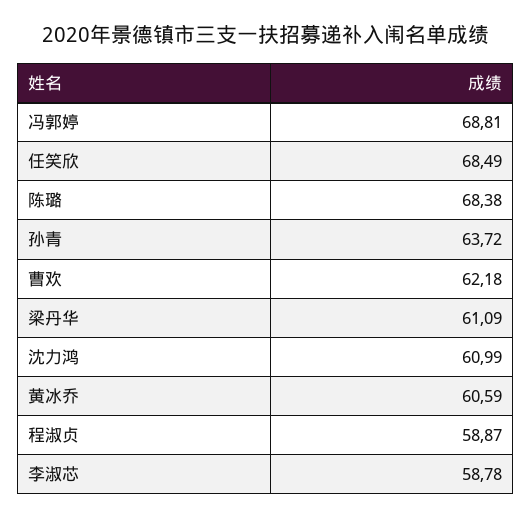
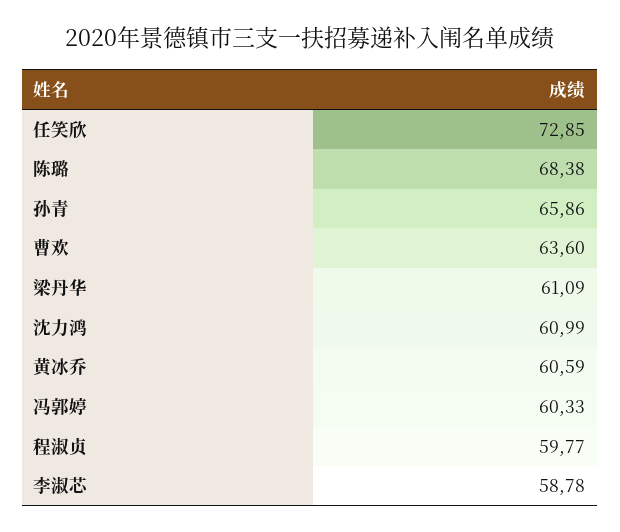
  {
-   "冯郭婷": 68.81,
+   "冯郭婷": 60.33,
-   "任笑欣": 68.49,
+   "任笑欣": 72.85,
    "陈璐": 68.38,
-   "孙青": 63.72,
+   "孙青": 65.86,
-   "曹欢": 62.18,
+   "曹欢": 63.6,
    "梁丹华": 61.09,
    "沈力鸿": 60.99,
    "黄冰乔": 60.59,
-   "程淑贞": 58.87,
+   "程淑贞": 59.77,
    "李淑芯": 58.78
  }

